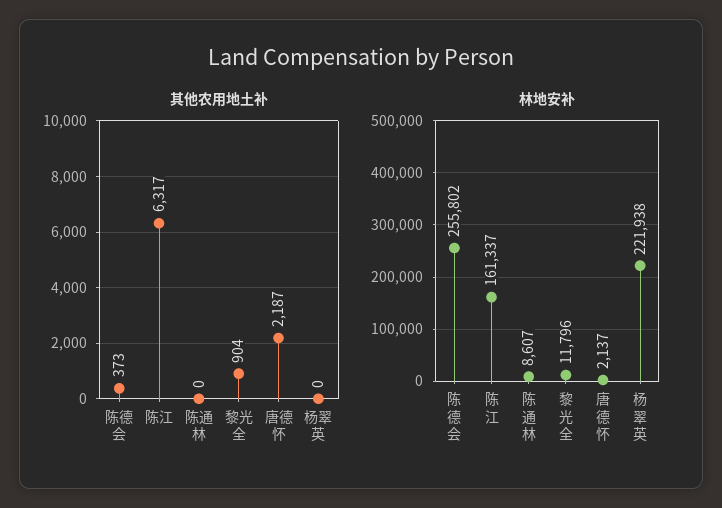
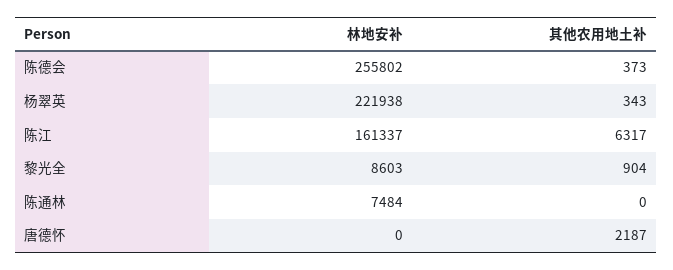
  {
    "其他农用地土补": {
      "陈德会": 373,
      "陈江": 6317,
      "陈通林": 0,
      "黎光全": 904,
      "唐德怀": 2187,
-     "杨翠英": 0
+     "杨翠英": 343
    },
    "林地安补": {
      "陈德会": 255802,
      "陈江": 161337,
-     "陈通林": 8607,
+     "陈通林": 7484,
-     "黎光全": 11796,
+     "黎光全": 8603,
-     "唐德怀": 2137,
+     "唐德怀": 0,
      "杨翠英": 221938
    }
  }

